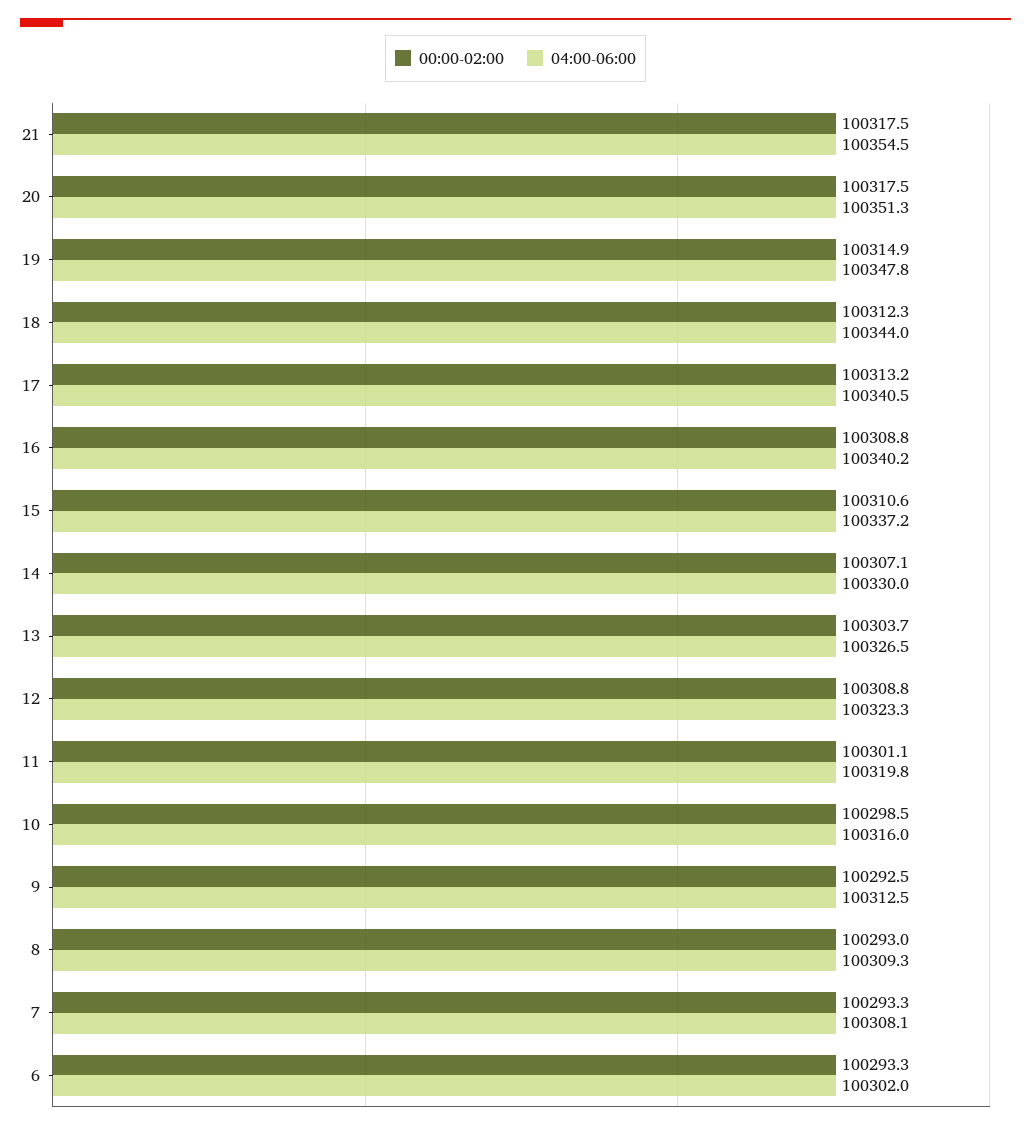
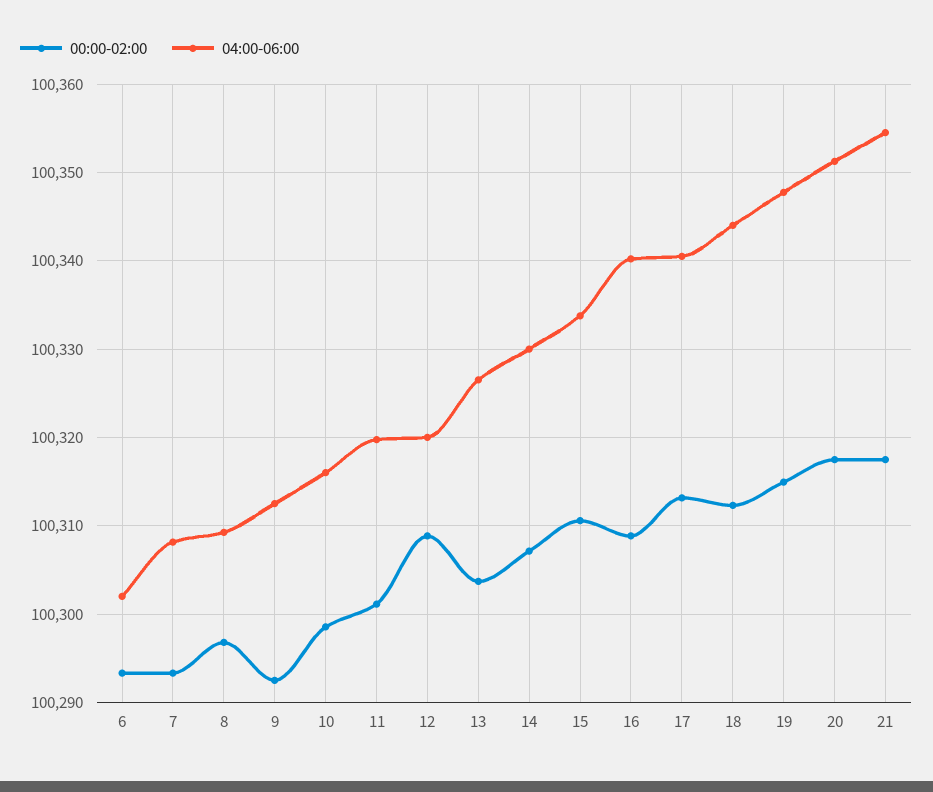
  {
    "00:00-02:00": {
      "21": 100317.5,
      "20": 100317.5,
      "19": 100314.9,
      "18": 100312.3,
      "17": 100313.2,
      "16": 100308.8,
      "15": 100310.6,
      "14": 100307.1,
      "13": 100303.7,
      "12": 100308.8,
      "11": 100301.1,
      "10": 100298.5,
      "9": 100292.5,
-     "8": 100293,
+     "8": 100297,
      "7": 100293.3,
      "6": 100293.3
    },
    "04:00-06:00": {
      "21": 100354.5,
      "20": 100351.3,
      "19": 100347.8,
      "18": 100344,
      "17": 100340.5,
      "16": 100340.2,
-     "15": 100337.2,
+     "15": 100334,
      "14": 100330,
      "13": 100326.5,
-     "12": 100323.3,
+     "12": 100320,
      "11": 100319.8,
      "10": 100316,
      "9": 100312.5,
      "8": 100309.3,
      "7": 100308.1,
      "6": 100302
    }
  }

